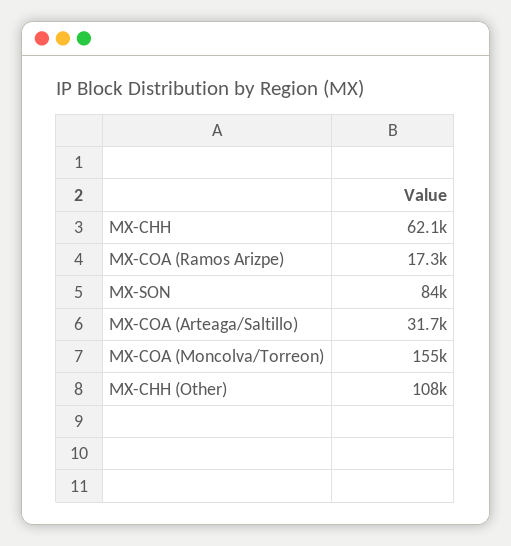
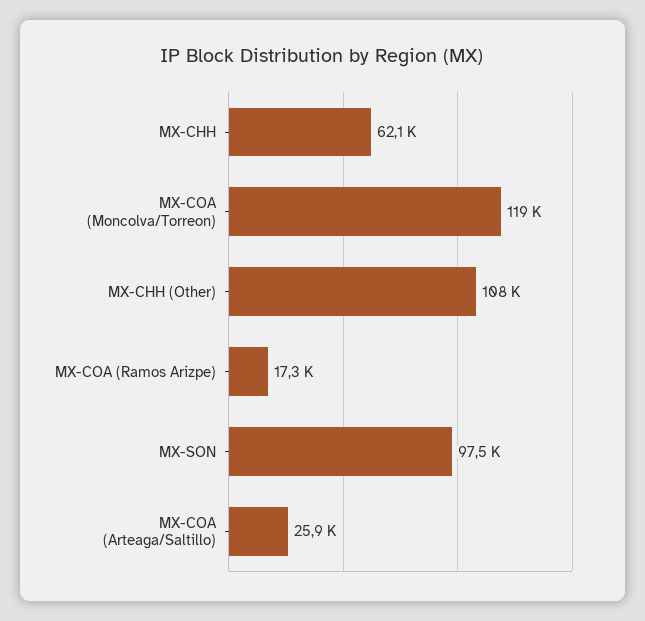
  {
    "MX-CHH": 62100,
    "MX-COA (Ramos Arizpe)": 17300,
-   "MX-SON": 84000,
+   "MX-SON": 97500,
-   "MX-COA (Arteaga/Saltillo)": 31700,
+   "MX-COA (Arteaga/Saltillo)": 25900,
-   "MX-COA (Moncolva/Torreon)": 155000,
+   "MX-COA (Moncolva/Torreon)": 119000,
    "MX-CHH (Other)": 108000
  }

